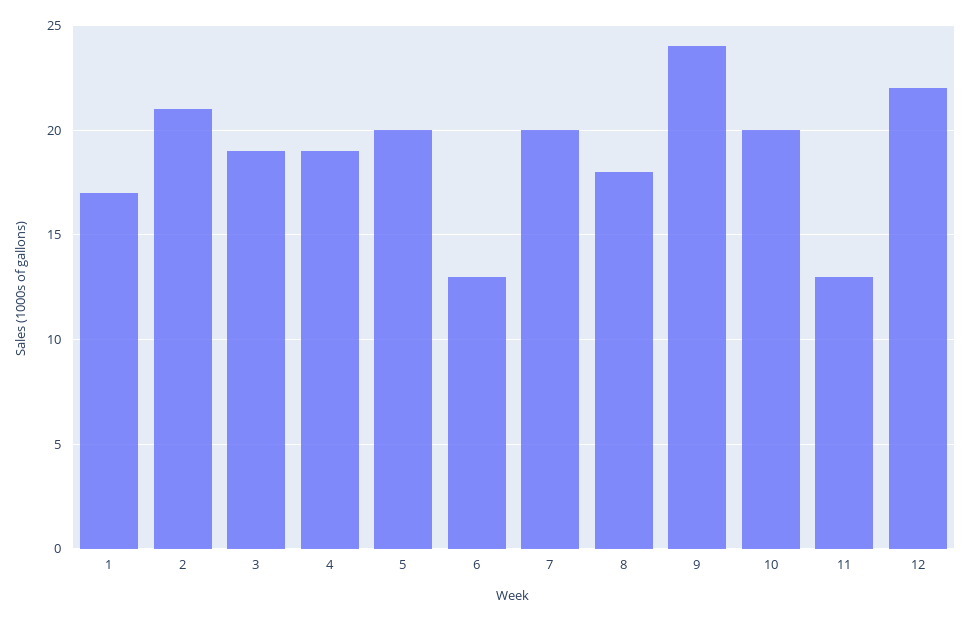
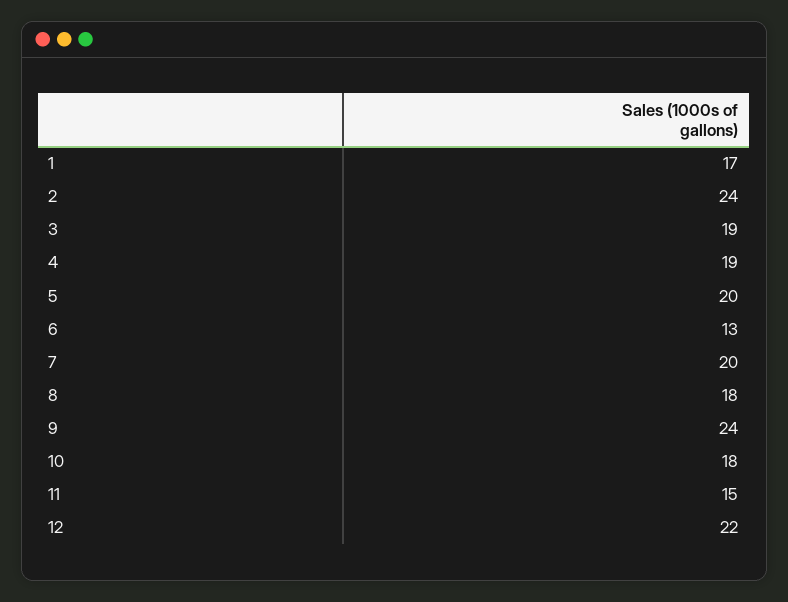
  {
    "1": 17,
-   "2": 21,
+   "2": 24,
    "3": 19,
    "4": 19,
    "5": 20,
    "6": 13,
    "7": 20,
    "8": 18,
    "9": 24,
-   "10": 20,
+   "10": 18,
-   "11": 13,
+   "11": 15,
    "12": 22
  }

